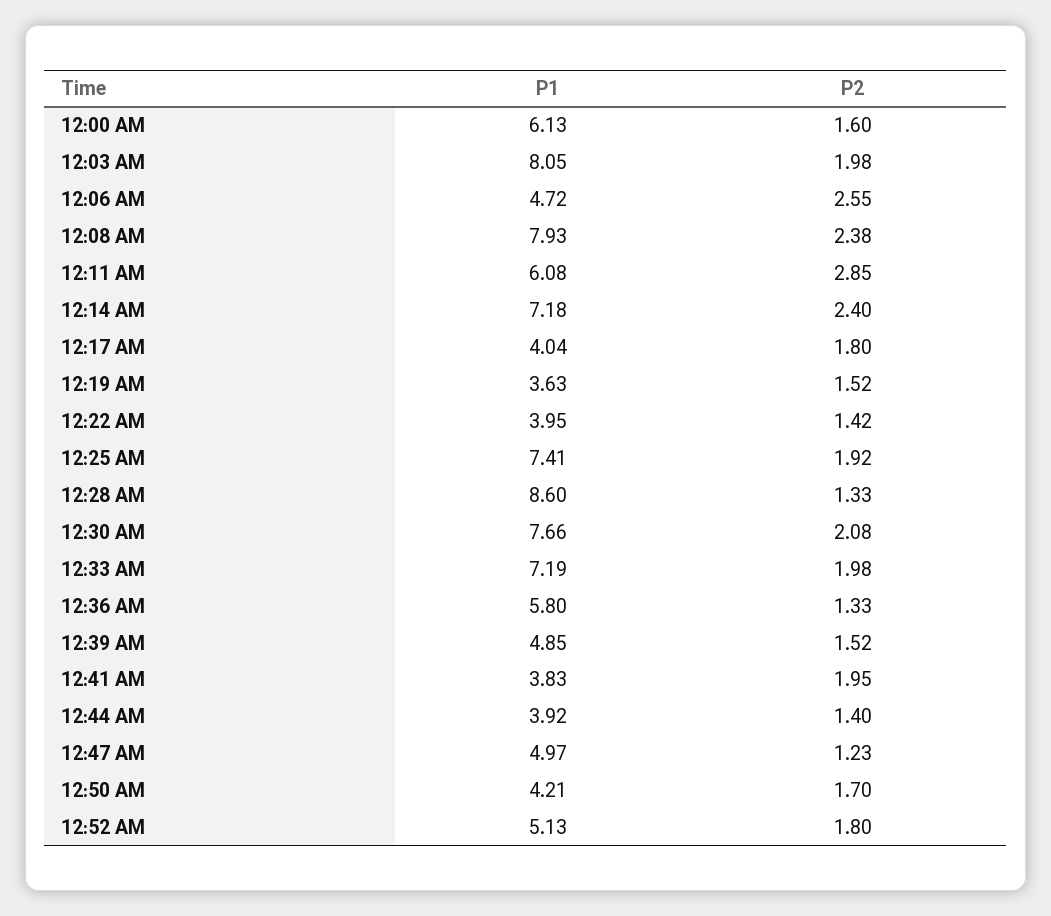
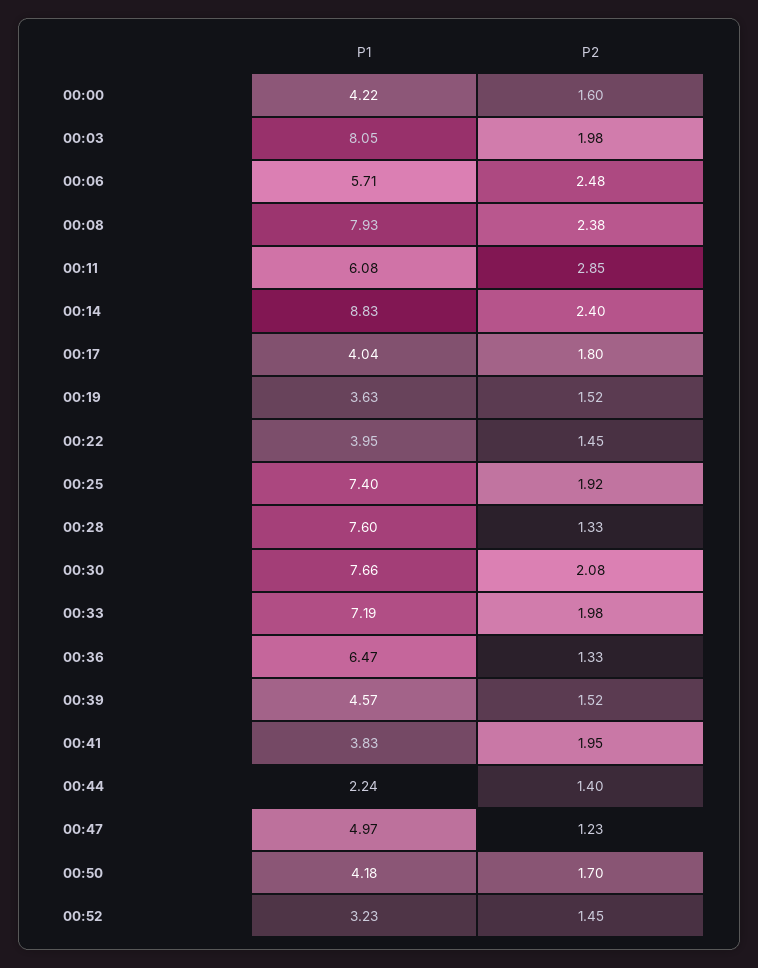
  {
    "P1": {
-     "12:00 AM": 6.13,
+     "12:00 AM": 4.22,
      "12:03 AM": 8.05,
-     "12:06 AM": 4.72,
+     "12:06 AM": 5.71,
      "12:08 AM": 7.93,
      "12:11 AM": 6.08,
-     "12:14 AM": 7.18,
+     "12:14 AM": 8.83,
      "12:17 AM": 4.04,
      "12:19 AM": 3.63,
      "12:22 AM": 3.95,
-     "12:25 AM": 7.41,
+     "12:25 AM": 7.4,
-     "12:28 AM": 8.6,
+     "12:28 AM": 7.6,
      "12:30 AM": 7.66,
      "12:33 AM": 7.19,
-     "12:36 AM": 5.8,
+     "12:36 AM": 6.47,
-     "12:39 AM": 4.85,
+     "12:39 AM": 4.57,
      "12:41 AM": 3.83,
-     "12:44 AM": 3.92,
+     "12:44 AM": 2.24,
      "12:47 AM": 4.97,
-     "12:50 AM": 4.21,
+     "12:50 AM": 4.18,
-     "12:52 AM": 5.13
+     "12:52 AM": 3.23
    },
    "P2": {
      "12:00 AM": 1.6,
      "12:03 AM": 1.98,
-     "12:06 AM": 2.55,
+     "12:06 AM": 2.48,
      "12:08 AM": 2.38,
      "12:11 AM": 2.85,
      "12:14 AM": 2.4,
      "12:17 AM": 1.8,
      "12:19 AM": 1.52,
-     "12:22 AM": 1.42,
+     "12:22 AM": 1.45,
      "12:25 AM": 1.92,
      "12:28 AM": 1.33,
      "12:30 AM": 2.08,
      "12:33 AM": 1.98,
      "12:36 AM": 1.33,
      "12:39 AM": 1.52,
      "12:41 AM": 1.95,
      "12:44 AM": 1.4,
      "12:47 AM": 1.23,
      "12:50 AM": 1.7,
-     "12:52 AM": 1.8
+     "12:52 AM": 1.45
    }
  }

